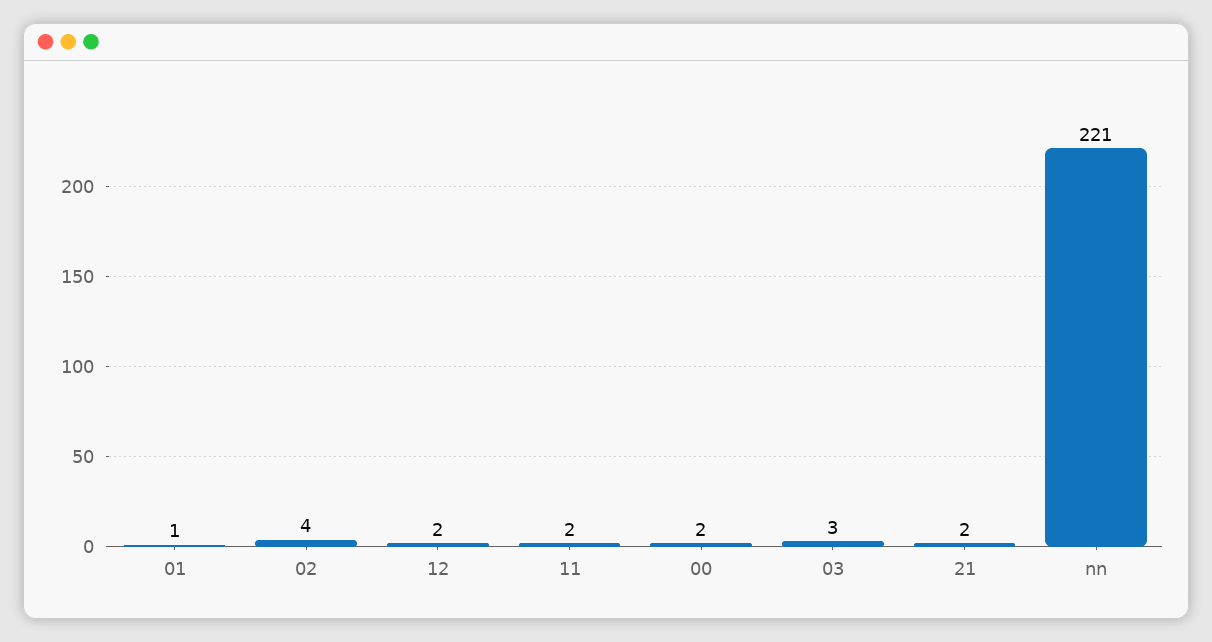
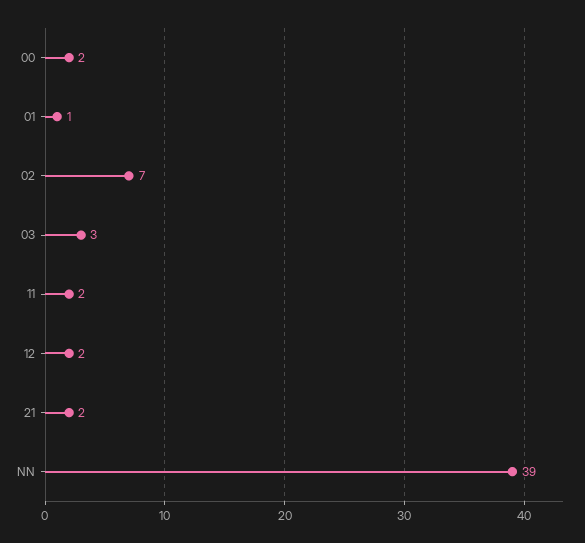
  {
    "01": 1,
-   "02": 4,
+   "02": 7,
    "12": 2,
    "11": 2,
    "00": 2,
    "03": 3,
    "21": 2,
-   "nn": 221
+   "nn": 39
  }

